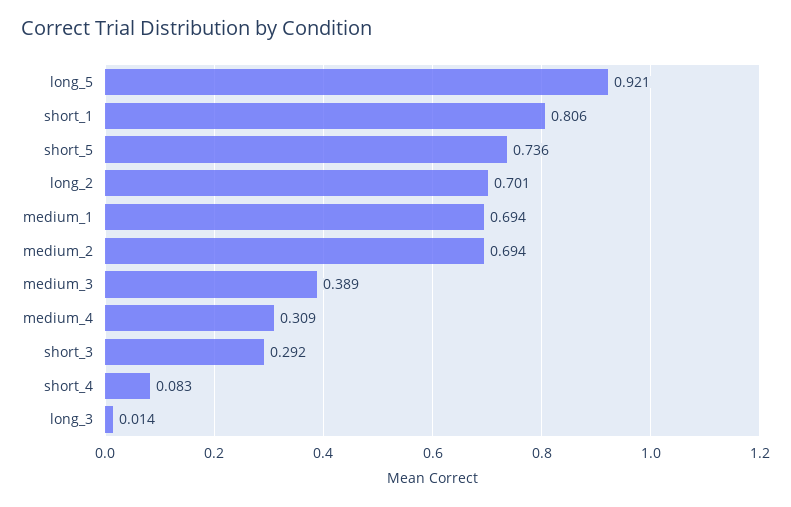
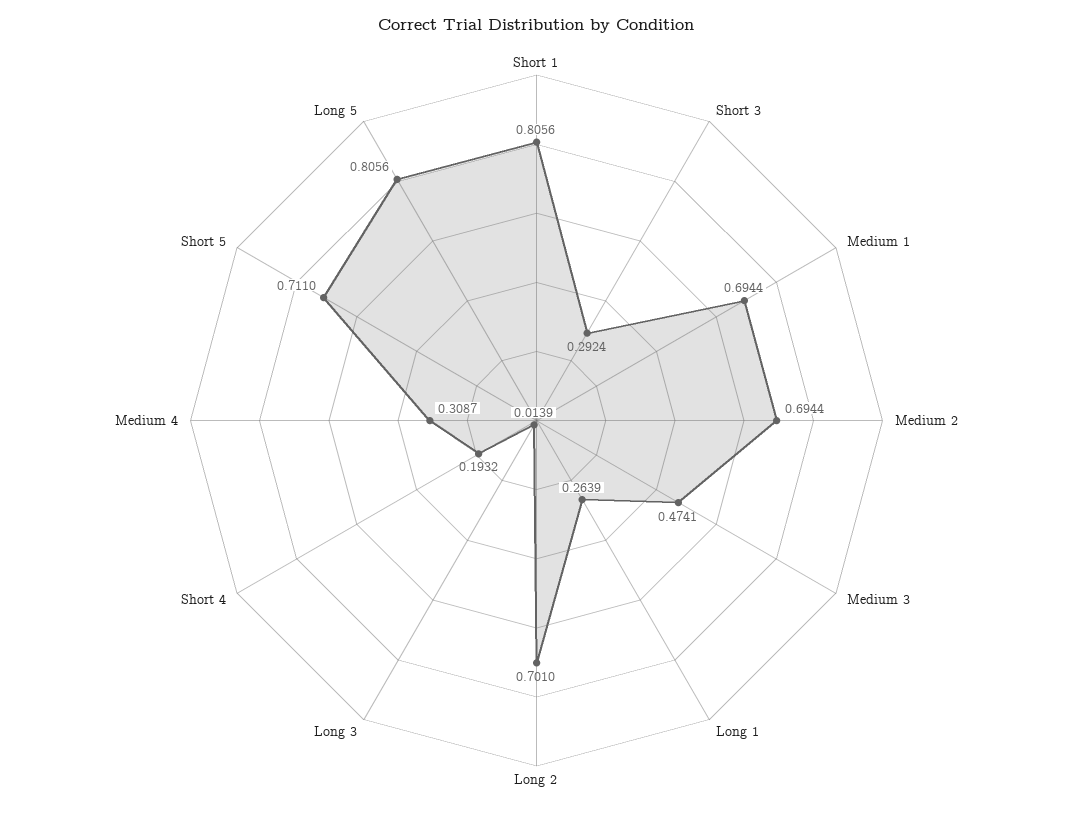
  {
-   "long_5": 0.921,
+   "long_5": 0.8056,
    "short_1": 0.8056,
-   "short_5": 0.736,
+   "short_5": 0.711,
    "long_2": 0.701,
    "medium_1": 0.6944,
    "medium_2": 0.6944,
-   "medium_3": 0.389,
+   "medium_3": 0.4741,
    "medium_4": 0.3087,
    "short_3": 0.2924,
-   "short_4": 0.083,
+   "short_4": 0.1932,
-   "long_3": 0.0139
+   "long_3": 0.0139,
+   "Long 1": 0.2639
  }

